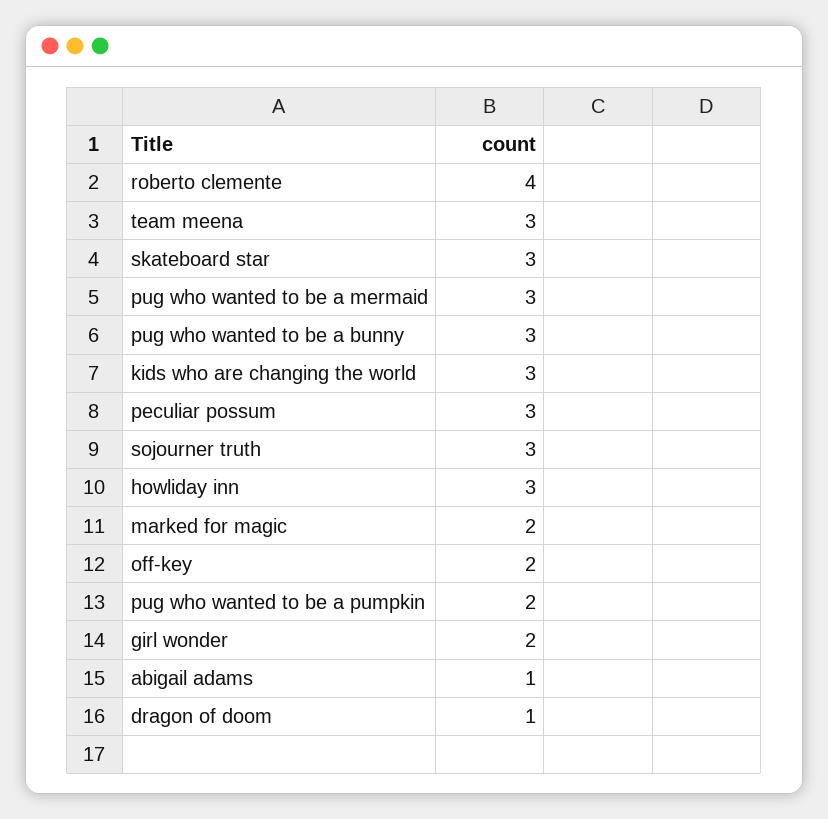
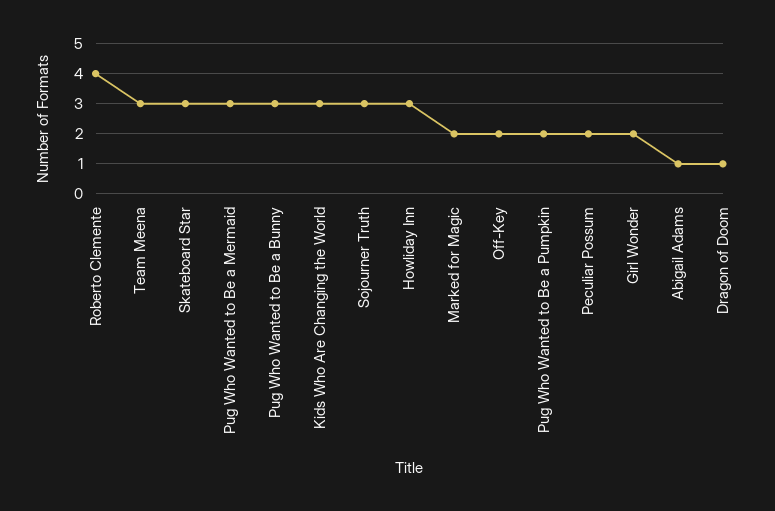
  {
    "roberto clemente": 4,
    "team meena": 3,
    "skateboard star": 3,
    "pug who wanted to be a mermaid": 3,
    "pug who wanted to be a bunny": 3,
    "kids who are changing the world": 3,
-   "peculiar possum": 3,
+   "peculiar possum": 2,
    "sojourner truth": 3,
    "howliday inn": 3,
    "marked for magic": 2,
    "off-key": 2,
    "pug who wanted to be a pumpkin": 2,
    "girl wonder": 2,
    "abigail adams": 1,
    "dragon of doom": 1
  }

